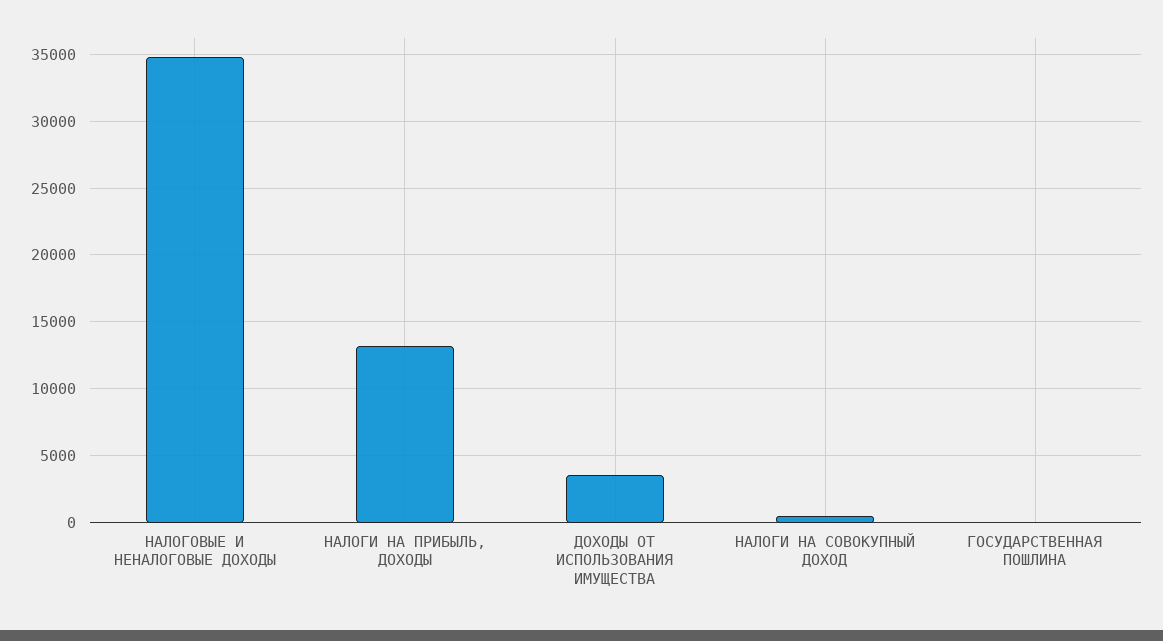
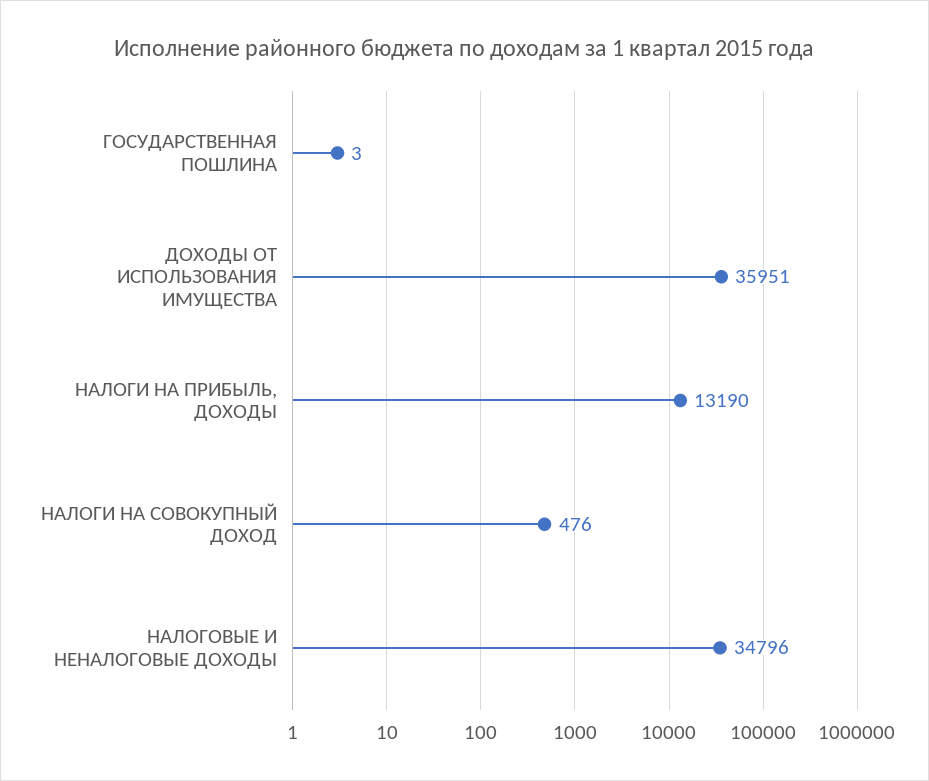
  {
    "НАЛОГОВЫЕ И НЕНАЛОГОВЫЕ ДОХОДЫ": 34796,
    "НАЛОГИ НА ПРИБЫЛЬ, ДОХОДЫ": 13190,
-   "ДОХОДЫ ОТ ИСПОЛЬЗОВАНИЯ ИМУЩЕСТВА": 3500,
+   "ДОХОДЫ ОТ ИСПОЛЬЗОВАНИЯ ИМУЩЕСТВА": 35951,
    "НАЛОГИ НА СОВОКУПНЫЙ ДОХОД": 476,
    "ГОСУДАРСТВЕННАЯ ПОШЛИНА": 3
  }

